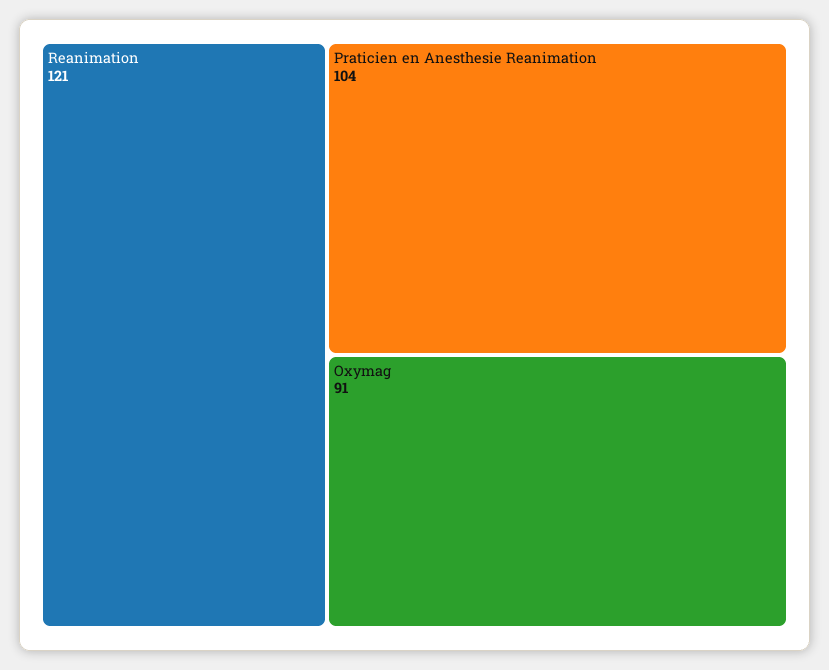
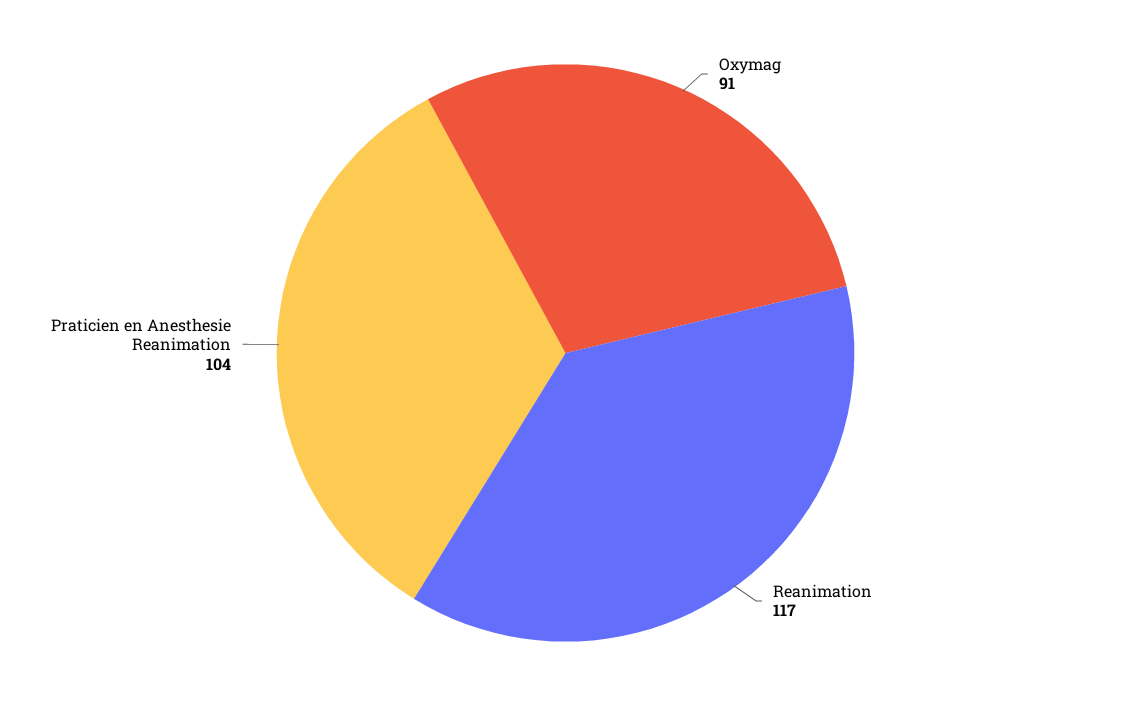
  {
-   "Reanimation": 121,
+   "Reanimation": 117,
    "Praticien en Anesthesie Reanimation": 104,
    "Oxymag": 91
  }

